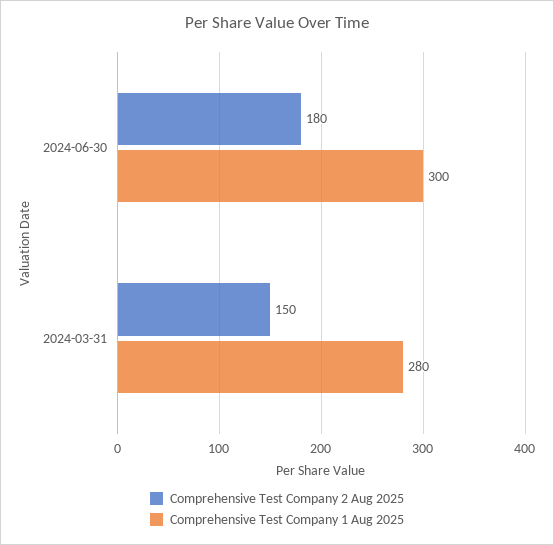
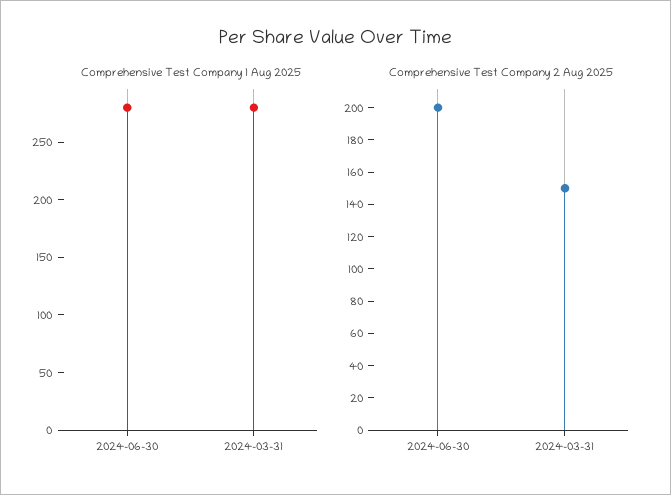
  {
    "Comprehensive Test Company 2 Aug 2025": {
-     "2024-06-30": 180,
+     "2024-06-30": 200,
      "2024-03-31": 150
    },
    "Comprehensive Test Company 1 Aug 2025": {
-     "2024-06-30": 300,
+     "2024-06-30": 280,
      "2024-03-31": 280
    }
  }

